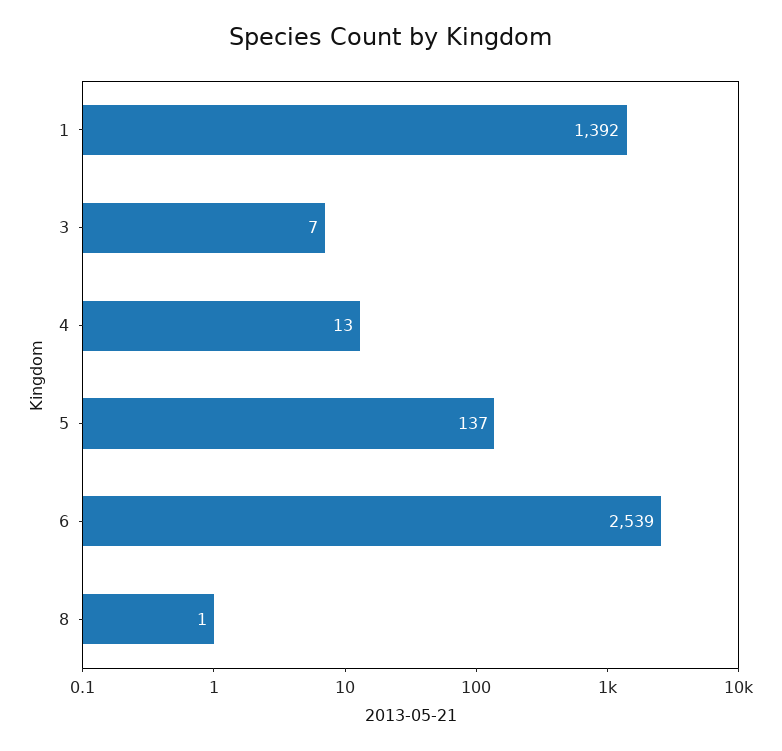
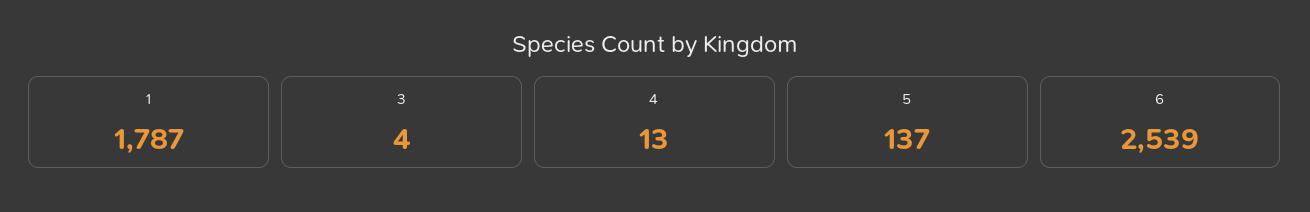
  {
-   "1": 1392,
+   "1": 1787,
-   "3": 7,
+   "3": 4,
    "4": 13,
    "5": 137,
-   "6": 2539,
+   "6": 2539
-   "8": 1
  }

